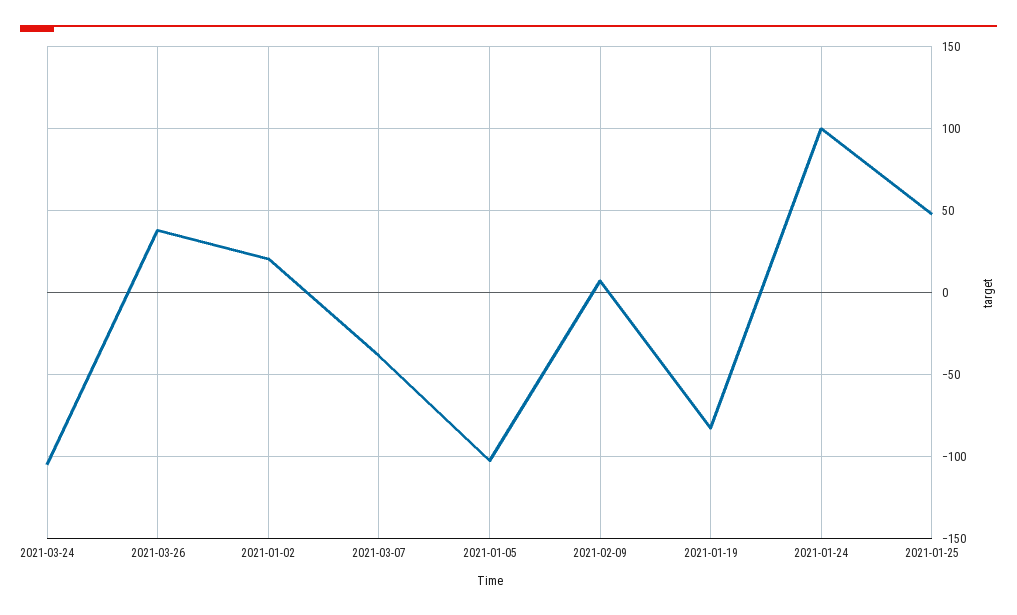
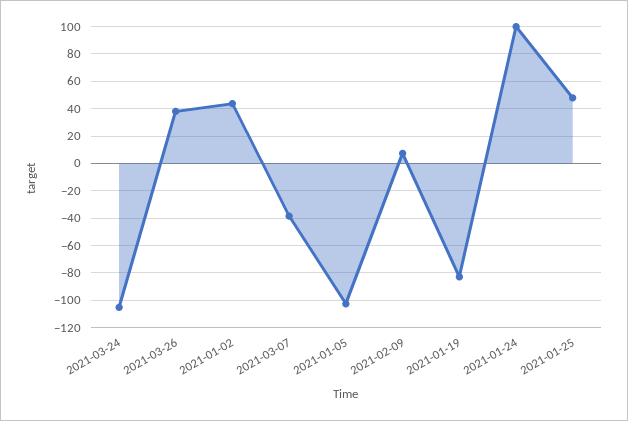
  {
    "2021-03-24": -105,
    "2021-03-26": 40,
-   "2021-01-02": 20,
+   "2021-01-02": 45,
    "2021-03-07": -40,
    "2021-01-05": -105,
    "2021-02-09": 5,
    "2021-01-19": -85,
    "2021-01-24": 100,
    "2021-01-25": 50
  }

